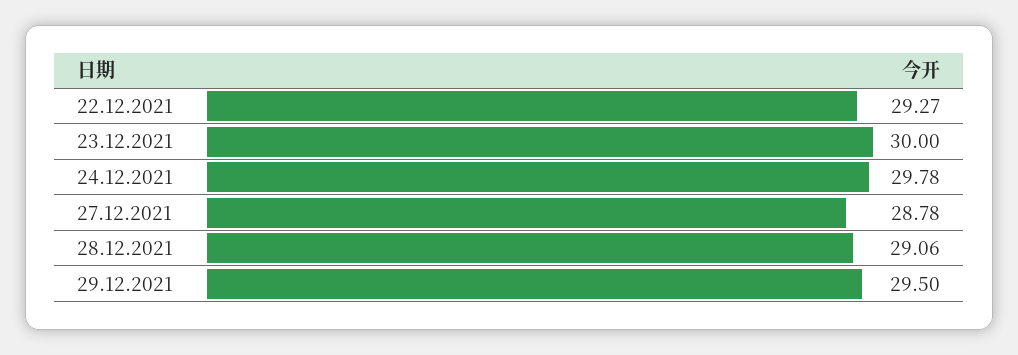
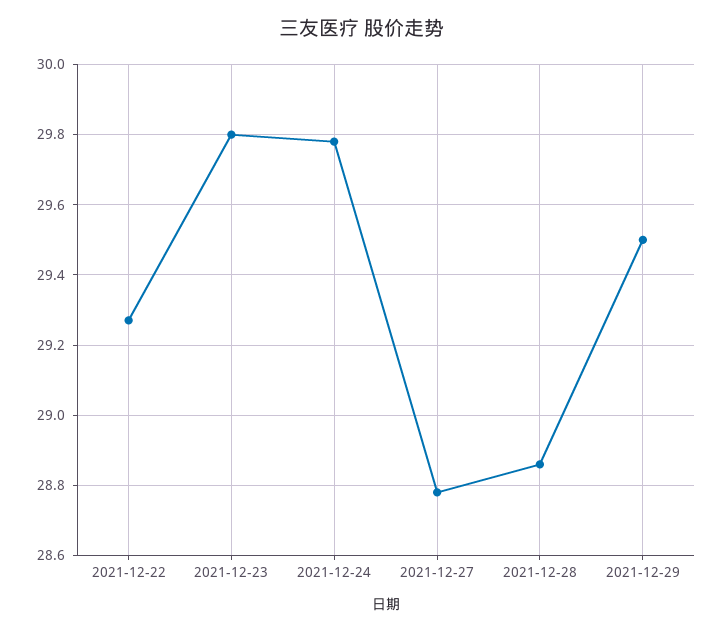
  {
    "22.12.2021": 29.27,
-   "23.12.2021": 30,
+   "23.12.2021": 29.8,
    "24.12.2021": 29.78,
    "27.12.2021": 28.78,
-   "28.12.2021": 29.06,
+   "28.12.2021": 28.85,
    "29.12.2021": 29.5
  }

